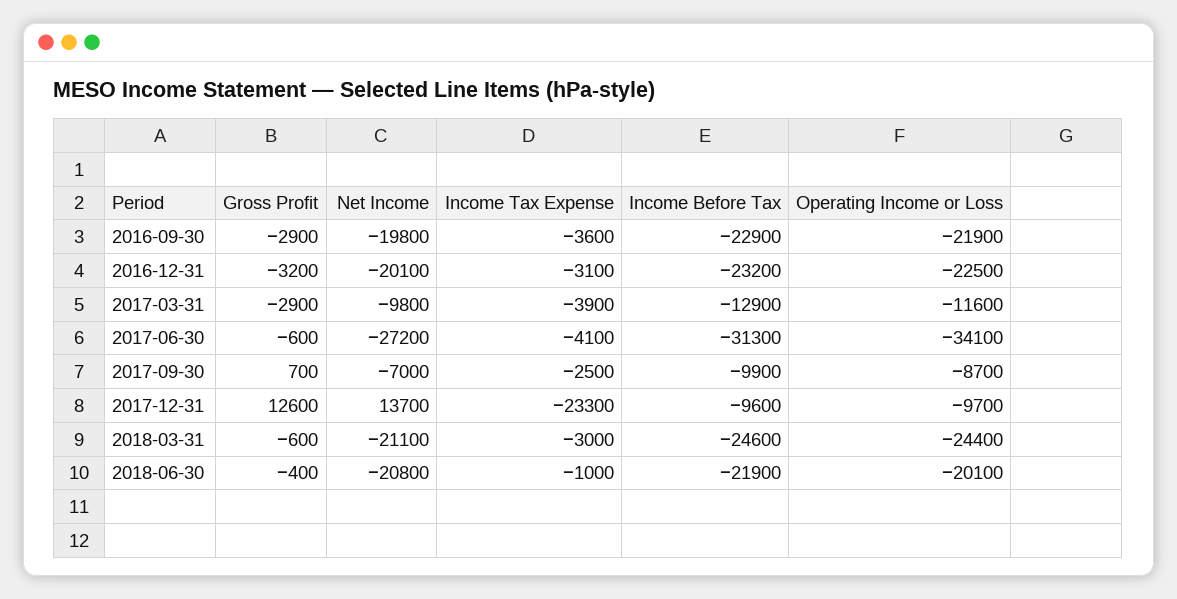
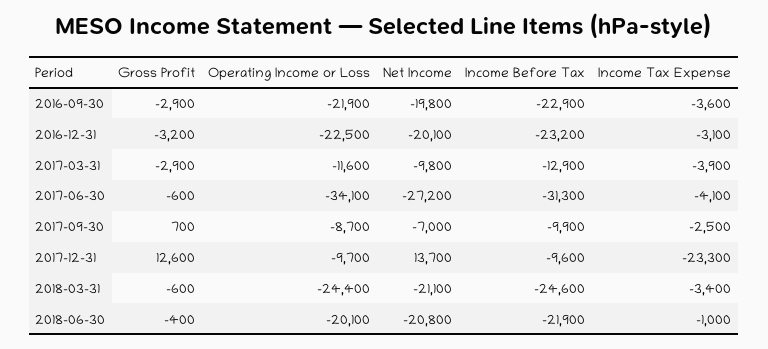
  {
    "Gross Profit": {
      "2016-09-30": -2900,
      "2016-12-31": -3200,
      "2017-03-31": -2900,
      "2017-06-30": -600,
      "2017-09-30": 700,
      "2017-12-31": 12600,
      "2018-03-31": -600,
      "2018-06-30": -400
    },
    "Net Income": {
      "2016-09-30": -19800,
      "2016-12-31": -20100,
      "2017-03-31": -9800,
      "2017-06-30": -27200,
      "2017-09-30": -7000,
      "2017-12-31": 13700,
      "2018-03-31": -21100,
      "2018-06-30": -20800
    },
    "Income Tax Expense": {
      "2016-09-30": -3600,
      "2016-12-31": -3100,
      "2017-03-31": -3900,
      "2017-06-30": -4100,
      "2017-09-30": -2500,
      "2017-12-31": -23300,
-     "2018-03-31": -3000,
+     "2018-03-31": -3400,
      "2018-06-30": -1000
    },
    "Income Before Tax": {
      "2016-09-30": -22900,
      "2016-12-31": -23200,
      "2017-03-31": -12900,
      "2017-06-30": -31300,
      "2017-09-30": -9900,
      "2017-12-31": -9600,
      "2018-03-31": -24600,
      "2018-06-30": -21900
    },
    "Operating Income or Loss": {
      "2016-09-30": -21900,
      "2016-12-31": -22500,
      "2017-03-31": -11600,
      "2017-06-30": -34100,
      "2017-09-30": -8700,
      "2017-12-31": -9700,
      "2018-03-31": -24400,
      "2018-06-30": -20100
    }
  }

